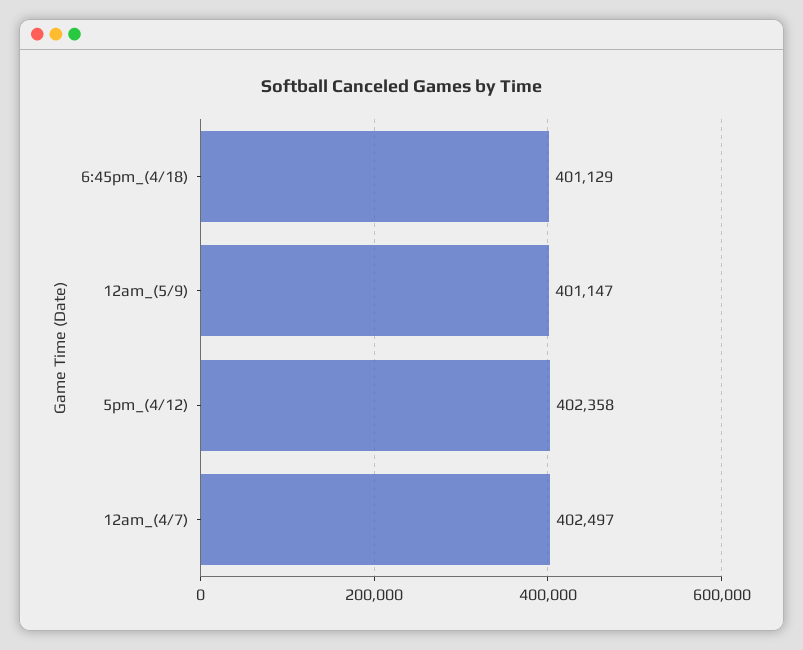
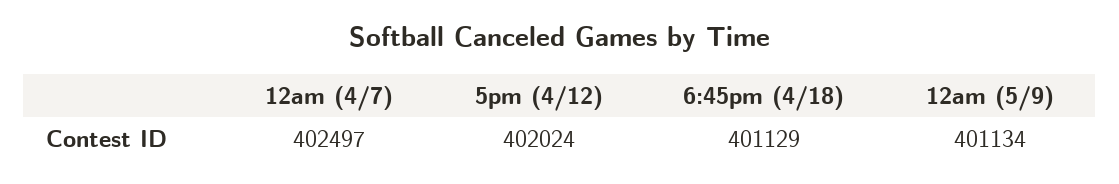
  {
    "6:45pm_(4/18)": 401129,
-   "12am_(5/9)": 401147,
+   "12am_(5/9)": 401134,
-   "5pm_(4/12)": 402358,
+   "5pm_(4/12)": 402024,
    "12am_(4/7)": 402497
  }

